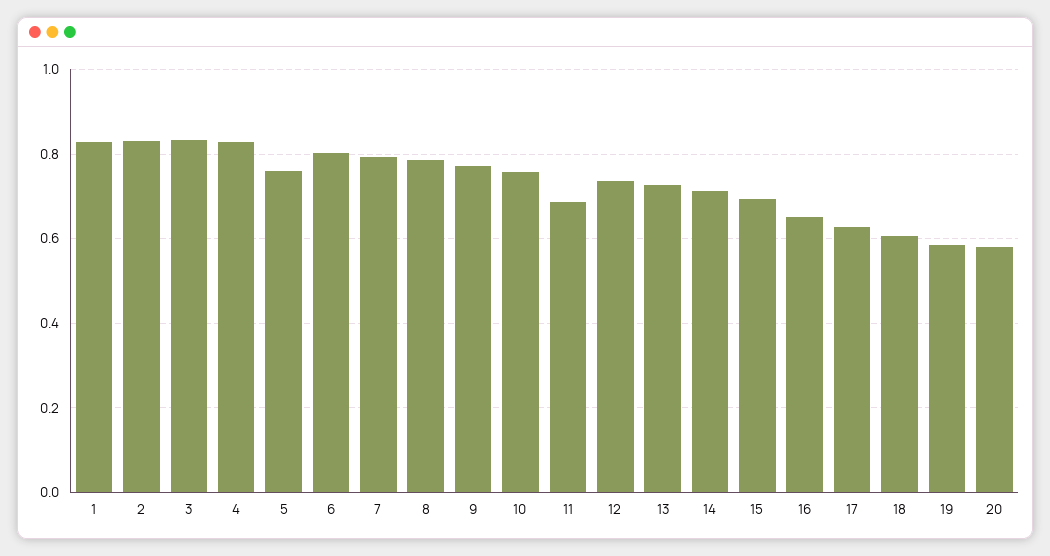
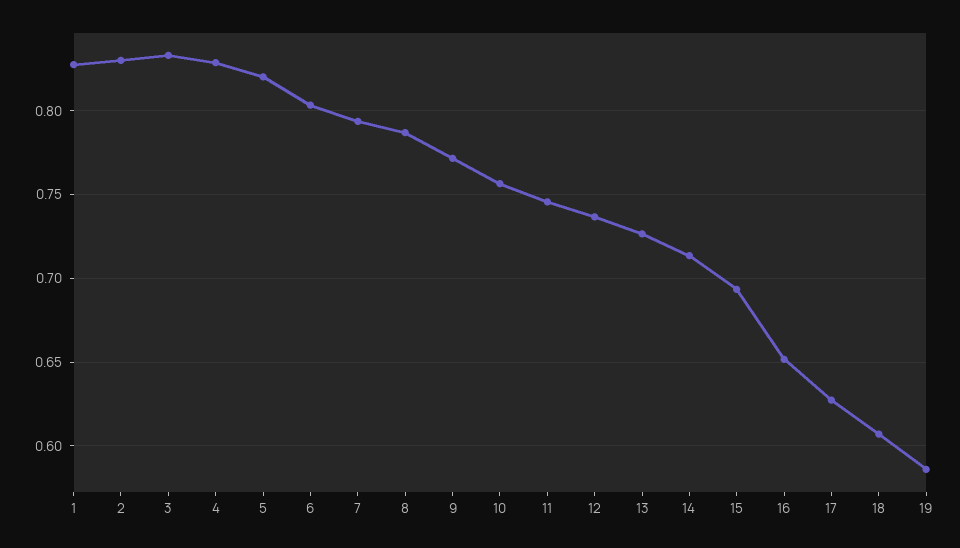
  {
    "1": 0.83,
    "2": 0.83,
    "3": 0.835,
    "4": 0.83,
-   "5": 0.76,
+   "5": 0.82,
    "6": 0.805,
    "7": 0.795,
    "8": 0.785,
    "9": 0.77,
    "10": 0.755,
-   "11": 0.68,
+   "11": 0.745,
    "12": 0.735,
    "13": 0.725,
    "14": 0.715,
    "15": 0.695,
    "16": 0.65,
    "17": 0.625,
    "18": 0.605,
-   "19": 0.585,
+   "19": 0.585
-   "20": 0.58
  }

